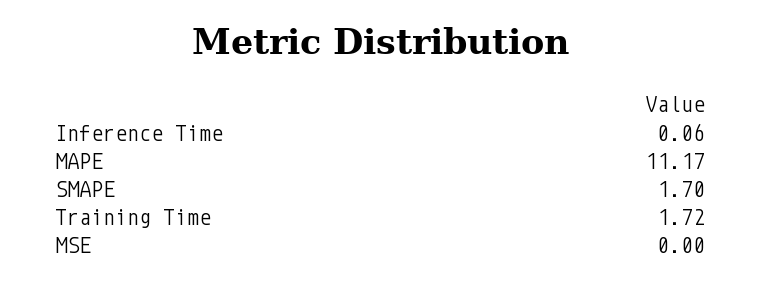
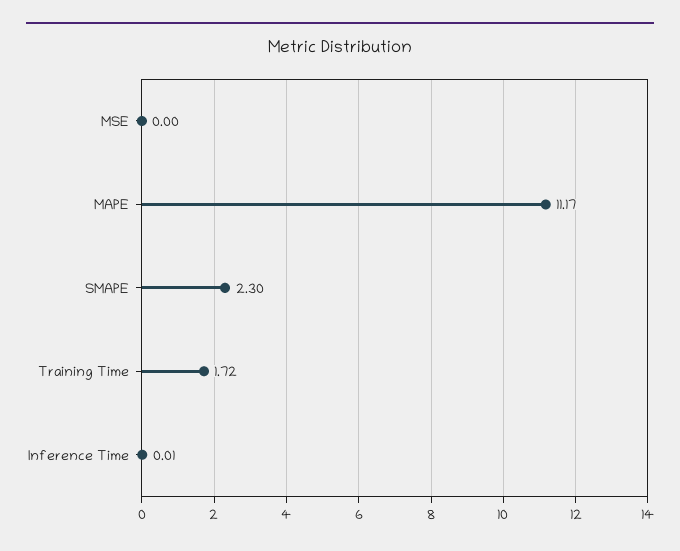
  {
-   "Inference Time": 0.06,
+   "Inference Time": 0.01,
    "MAPE": 11.17,
-   "SMAPE": 1.7,
+   "SMAPE": 2.3,
    "Training Time": 1.72,
    "MSE": 0
  }

